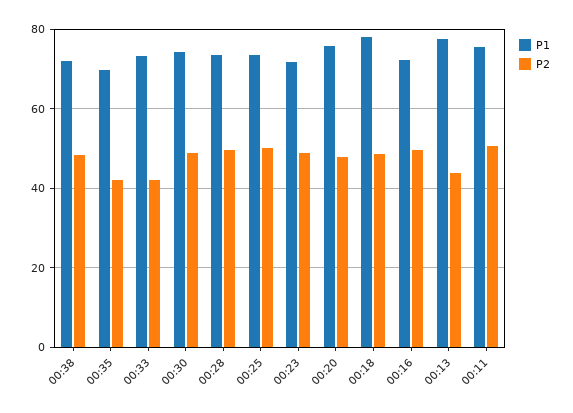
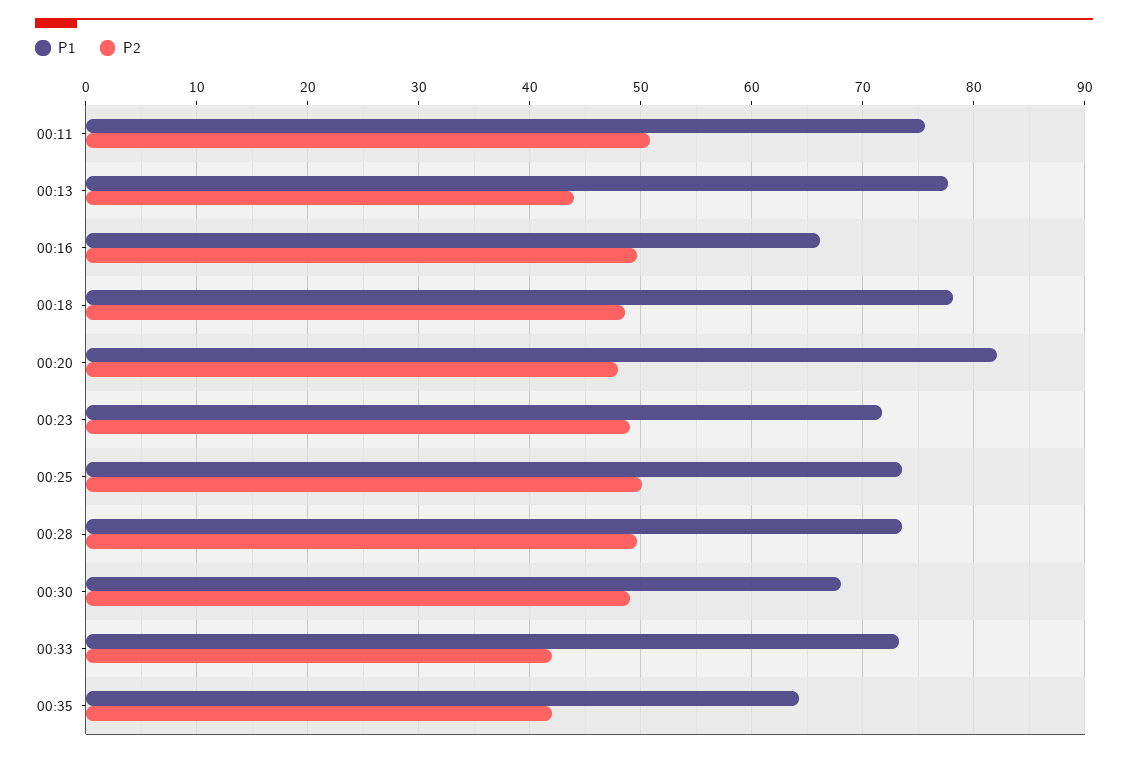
  {
    "P1": {
-     "00:38": 72,
-     "00:35": 70,
+     "00:35": 64,
      "00:33": 73,
-     "00:30": 74,
+     "00:30": 68,
      "00:28": 74,
      "00:25": 74,
      "00:23": 72,
-     "00:20": 76,
+     "00:20": 82,
      "00:18": 78,
-     "00:16": 72,
+     "00:16": 66,
      "00:13": 78,
      "00:11": 76
    },
    "P2": {
-     "00:38": 48,
      "00:35": 42,
      "00:33": 42,
      "00:30": 49,
      "00:28": 50,
      "00:25": 50,
      "00:23": 49,
      "00:20": 48,
      "00:18": 49,
      "00:16": 50,
      "00:13": 44,
      "00:11": 51
    }
  }

